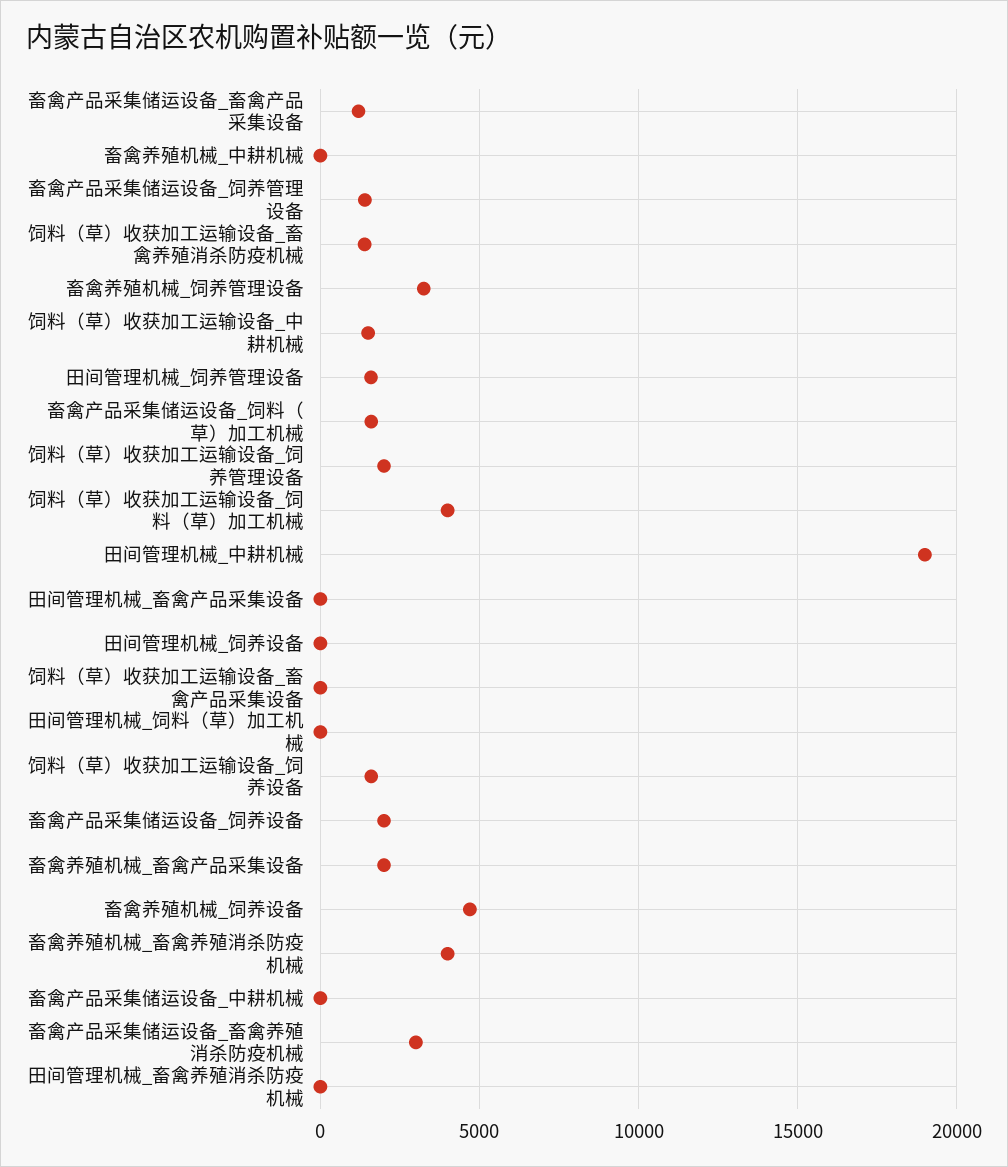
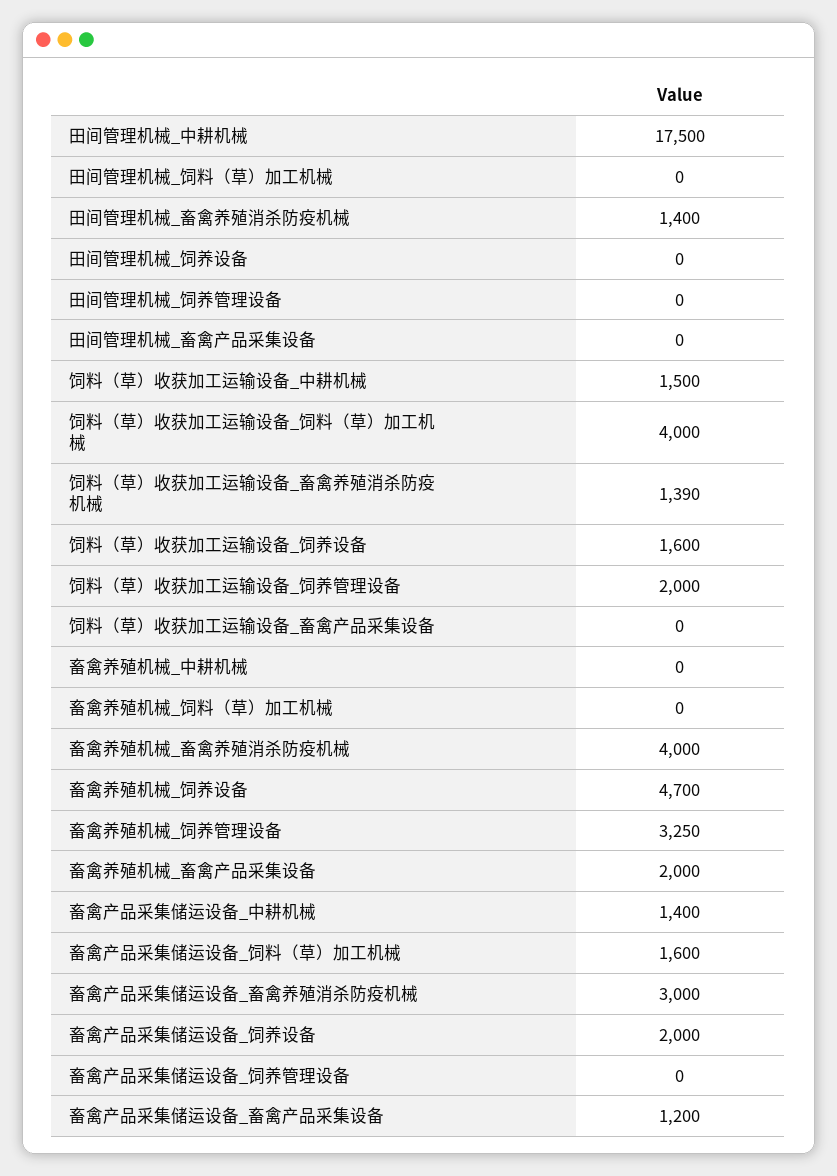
  {
    "畜禽产品采集储运设备_畜禽产品采集设备": 1200,
    "畜禽养殖机械_中耕机械": 0,
-   "畜禽产品采集储运设备_饲养管理设备": 1500,
+   "畜禽产品采集储运设备_饲养管理设备": 0,
    "饲料（草）收获加工运输设备_畜禽养殖消杀防疫机械": 1390,
    "畜禽养殖机械_饲养管理设备": 3250,
    "饲料（草）收获加工运输设备_中耕机械": 1500,
-   "田间管理机械_饲养管理设备": 1500,
+   "田间管理机械_饲养管理设备": 0,
    "畜禽产品采集储运设备_饲料（草）加工机械": 1600,
    "饲料（草）收获加工运输设备_饲养管理设备": 2000,
    "饲料（草）收获加工运输设备_饲料（草）加工机械": 4000,
-   "田间管理机械_中耕机械": 19000,
+   "田间管理机械_中耕机械": 17500,
    "田间管理机械_畜禽产品采集设备": 0,
    "田间管理机械_饲养设备": 0,
    "饲料（草）收获加工运输设备_畜禽产品采集设备": 0,
    "田间管理机械_饲料（草）加工机械": 0,
    "饲料（草）收获加工运输设备_饲养设备": 1600,
    "畜禽产品采集储运设备_饲养设备": 2000,
    "畜禽养殖机械_畜禽产品采集设备": 2000,
    "畜禽养殖机械_饲养设备": 4700,
    "畜禽养殖机械_畜禽养殖消杀防疫机械": 4000,
-   "畜禽产品采集储运设备_中耕机械": 0,
+   "畜禽产品采集储运设备_中耕机械": 1400,
    "畜禽产品采集储运设备_畜禽养殖消杀防疫机械": 3000,
-   "田间管理机械_畜禽养殖消杀防疫机械": 0
+   "田间管理机械_畜禽养殖消杀防疫机械": 1400,
+   "畜禽养殖机械_饲料（草）加工机械": 0
  }

